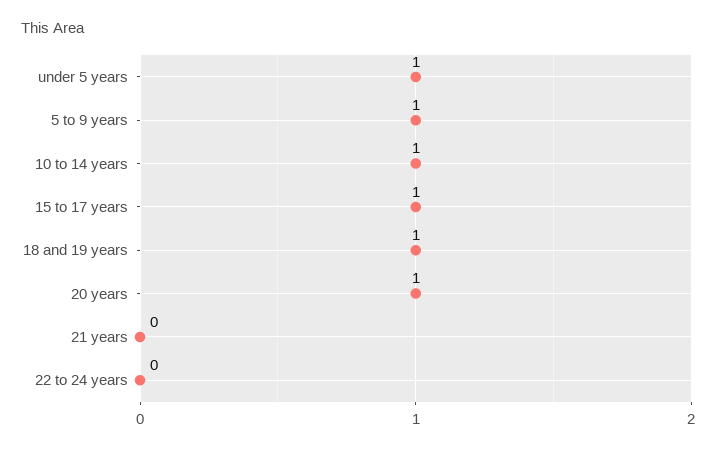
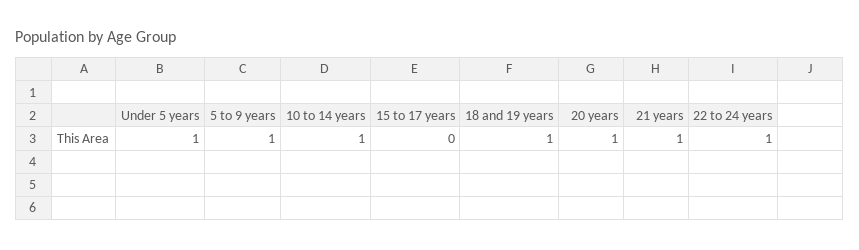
  {
    "under 5 years": 1,
    "5 to 9 years": 1,
    "10 to 14 years": 1,
-   "15 to 17 years": 1,
+   "15 to 17 years": 0,
    "18 and 19 years": 1,
    "20 years": 1,
-   "21 years": 0,
+   "21 years": 1,
-   "22 to 24 years": 0
+   "22 to 24 years": 1
  }

